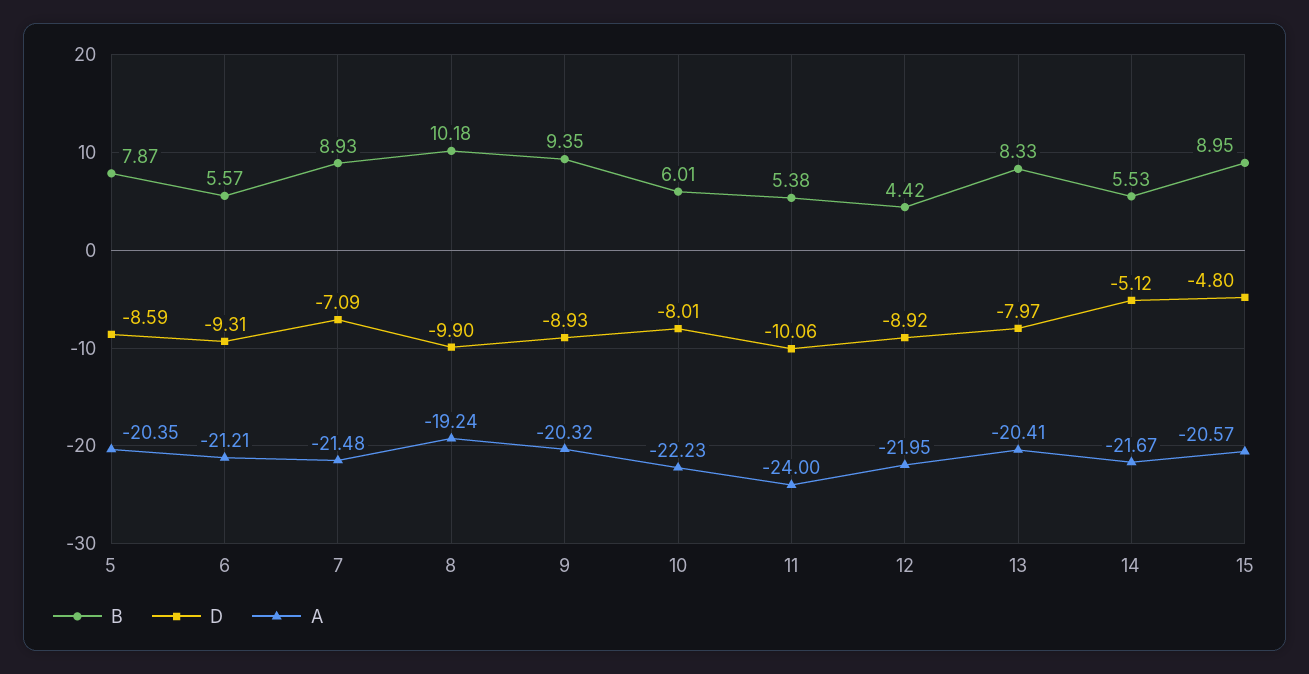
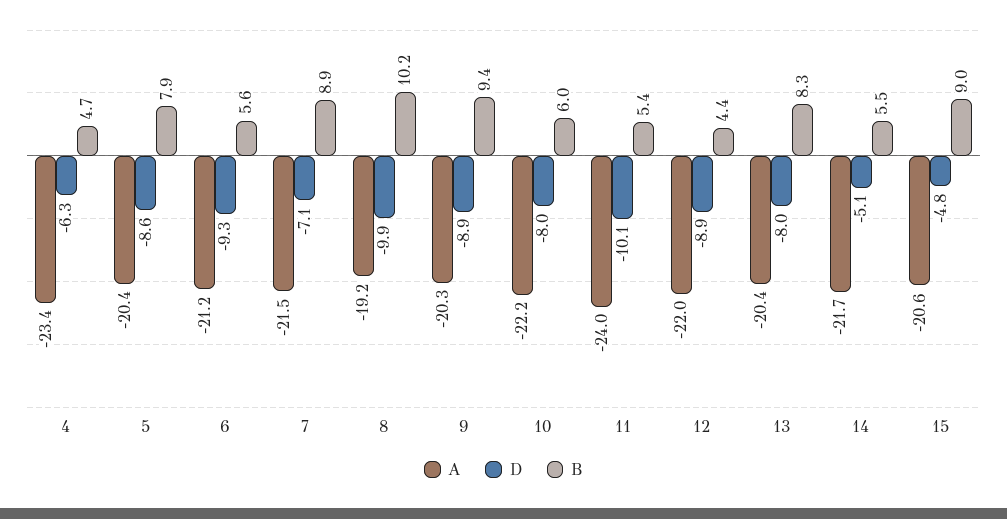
  {
    "B": {
      "5": 7.87,
      "6": 5.57,
      "7": 8.93,
      "8": 10.18,
      "9": 9.35,
      "10": 6.01,
      "11": 5.38,
      "12": 4.42,
      "13": 8.33,
      "14": 5.53,
-     "15": 8.95
+     "15": 8.95,
+     "4": 4.7
    },
    "D": {
      "5": -8.59,
      "6": -9.31,
      "7": -7.09,
      "8": -9.9,
      "9": -8.93,
      "10": -8.01,
      "11": -10.06,
      "12": -8.92,
      "13": -7.97,
      "14": -5.12,
-     "15": -4.8
+     "15": -4.8,
+     "4": -6.3
    },
    "A": {
      "5": -20.35,
      "6": -21.21,
      "7": -21.48,
      "8": -19.24,
      "9": -20.32,
      "10": -22.23,
      "11": -24,
      "12": -21.95,
      "13": -20.41,
      "14": -21.67,
-     "15": -20.57
+     "15": -20.57,
+     "4": -23.4
    }
  }

